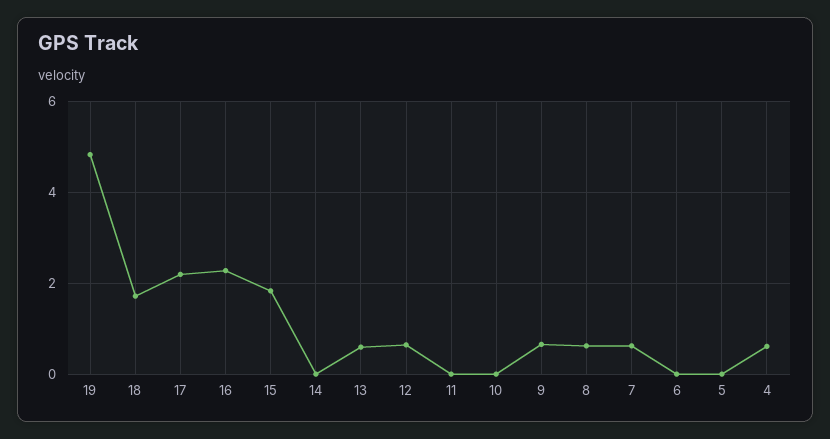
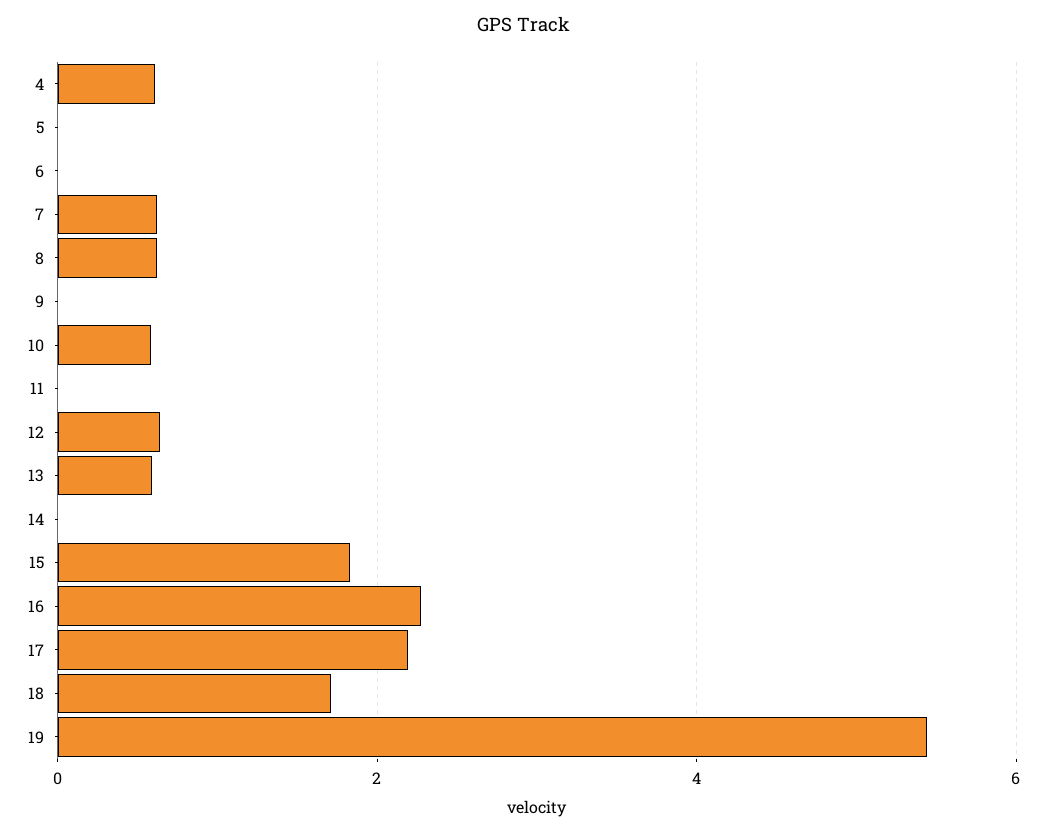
  {
-   "19": 4.8,
+   "19": 5.4,
    "18": 1.8,
    "17": 2.2,
    "16": 2.2,
    "15": 1.8,
    "14": 0,
    "13": 0.6,
    "12": 0.6,
    "11": 0,
-   "10": 0,
+   "10": 0.6,
-   "9": 0.6,
+   "9": 0,
    "8": 0.6,
    "7": 0.6,
    "6": 0,
    "5": 0,
    "4": 0.6
  }

